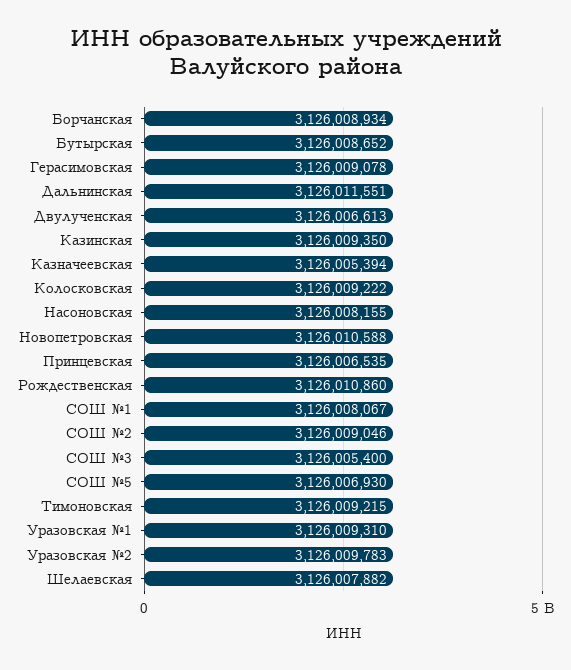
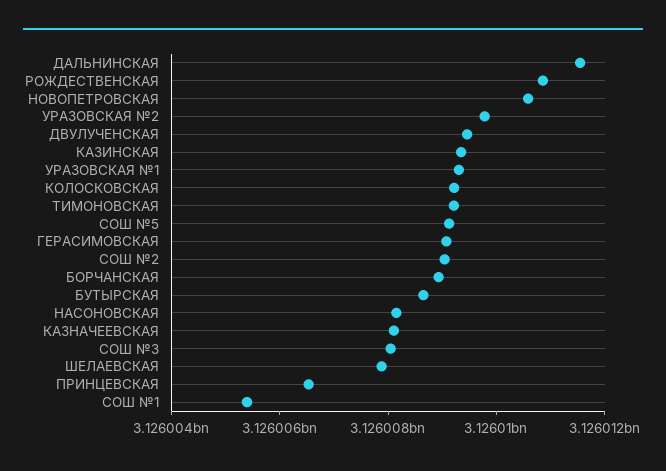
  {
    "Борчанская": 3126008934,
    "Бутырская": 3126008652,
    "Герасимовская": 3126009078,
    "Дальнинская": 3126011551,
-   "Двулученская": 3126006613,
+   "Двулученская": 3126009500,
    "Казинская": 3126009350,
-   "Казначеевская": 3126005394,
+   "Казначеевская": 3126008000,
    "Колосковская": 3126009222,
    "Насоновская": 3126008155,
    "Новопетровская": 3126010588,
    "Принцевская": 3126006535,
    "Рождественская": 3126010860,
-   "СОШ №1": 3126008067,
+   "СОШ №1": 3126005500,
    "СОШ №2": 3126009046,
-   "СОШ №3": 3126005400,
+   "СОШ №3": 3126008000,
-   "СОШ №5": 3126006930,
+   "СОШ №5": 3126009000,
    "Тимоновская": 3126009215,
    "Уразовская №1": 3126009310,
    "Уразовская №2": 3126009783,
    "Шелаевская": 3126007882
  }

